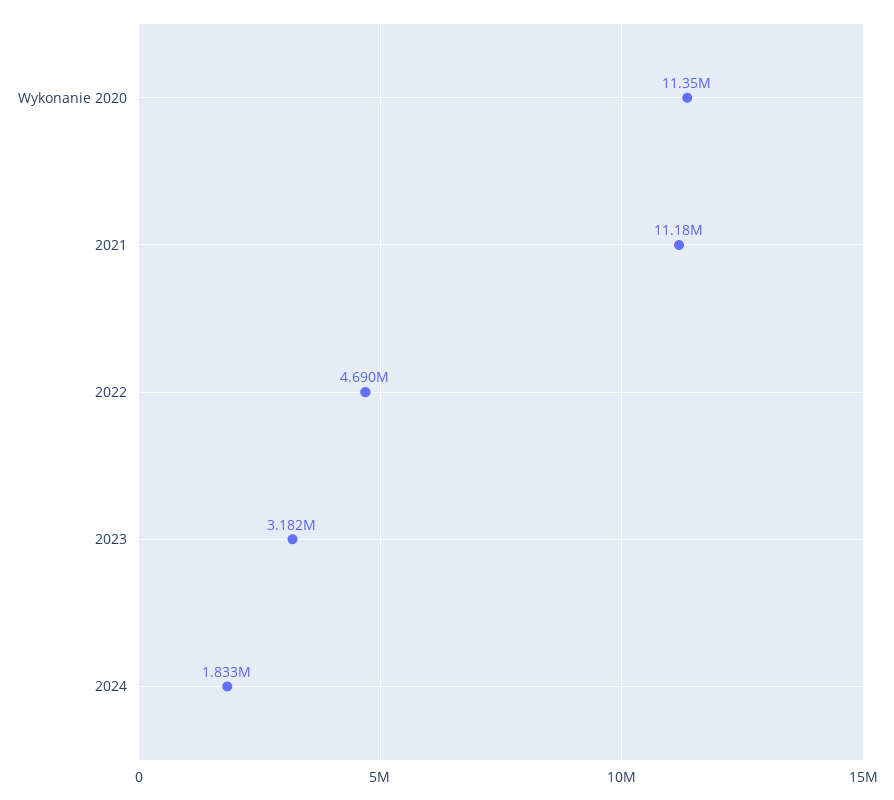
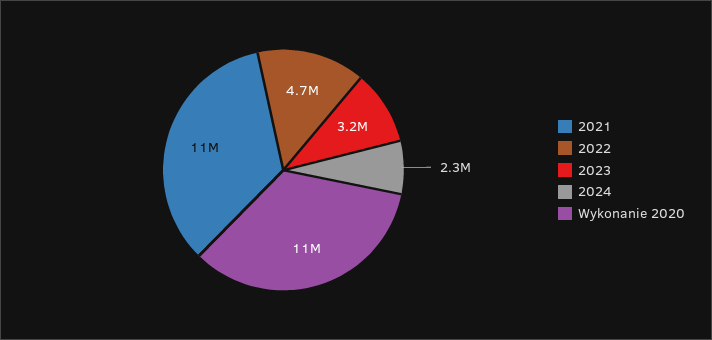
  {
    "Wykonanie 2020": 11350000,
    "2021": 11180000,
    "2022": 4690000,
    "2023": 3182000,
-   "2024": 1833000
+   "2024": 2300000
  }

